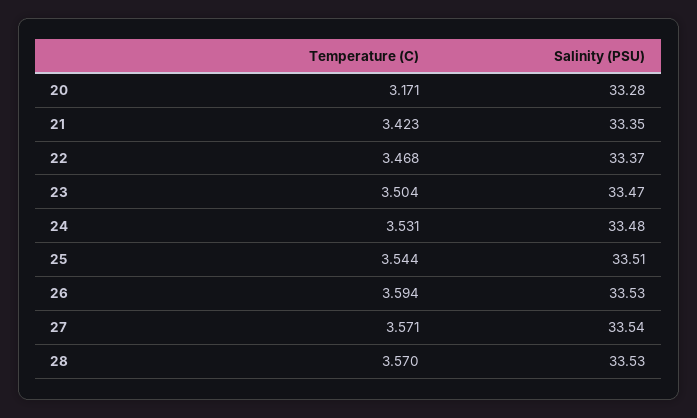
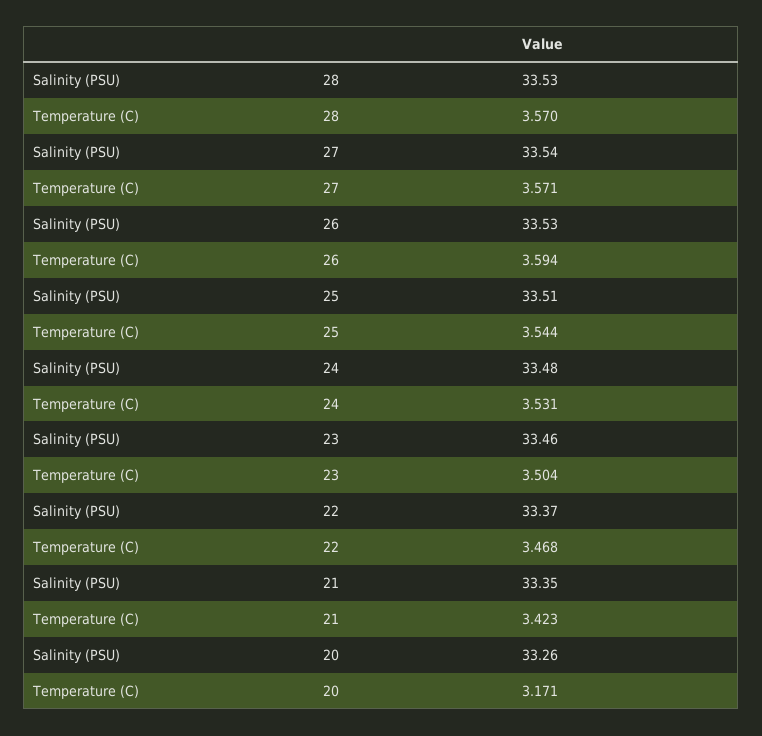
  {
    "Temperature (C)": {
      "20": 3.171,
      "21": 3.423,
      "22": 3.468,
      "23": 3.504,
      "24": 3.531,
      "25": 3.544,
      "26": 3.594,
      "27": 3.571,
      "28": 3.57
    },
    "Salinity (PSU)": {
-     "20": 33.28,
+     "20": 33.26,
      "21": 33.35,
      "22": 33.37,
-     "23": 33.47,
+     "23": 33.46,
      "24": 33.48,
      "25": 33.51,
      "26": 33.53,
      "27": 33.54,
      "28": 33.53
    }
  }

